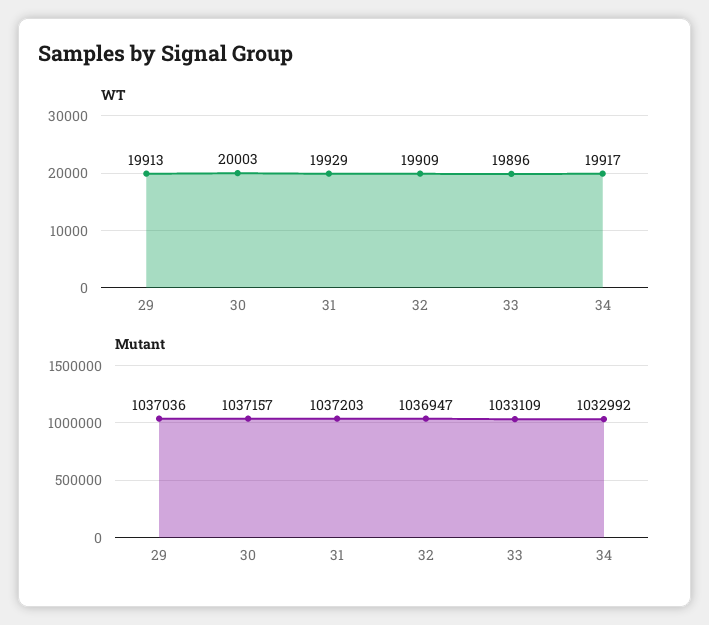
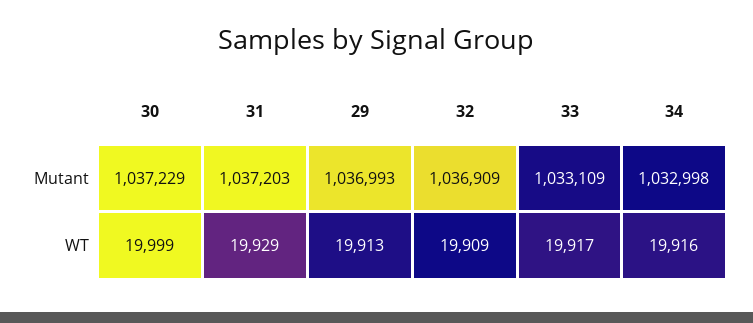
  {
    "WT": {
      "29": 19913,
-     "30": 20003,
+     "30": 19999,
      "31": 19929,
      "32": 19909,
-     "33": 19896,
+     "33": 19917,
-     "34": 19917
+     "34": 19916
    },
    "Mutant": {
-     "29": 1037036,
+     "29": 1036993,
-     "30": 1037157,
+     "30": 1037229,
      "31": 1037203,
-     "32": 1036947,
+     "32": 1036909,
      "33": 1033109,
-     "34": 1032992
+     "34": 1032998
    }
  }

